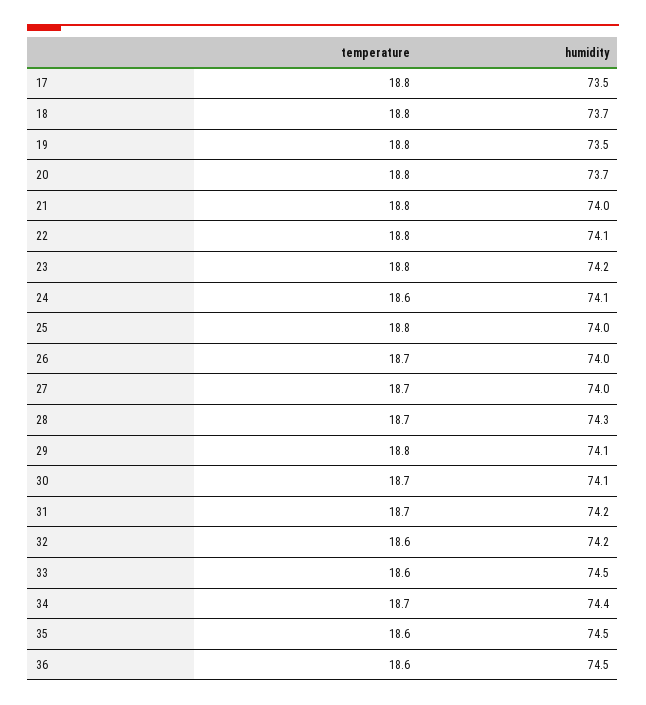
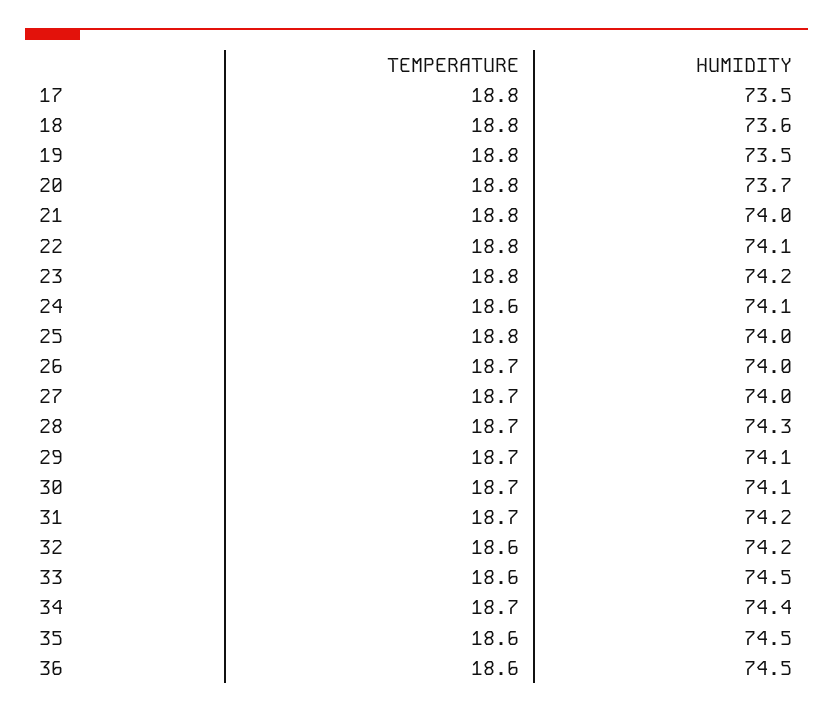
  {
    "temperature": {
      "17": 18.8,
      "18": 18.8,
      "19": 18.8,
      "20": 18.8,
      "21": 18.8,
      "22": 18.8,
      "23": 18.8,
      "24": 18.6,
      "25": 18.8,
      "26": 18.7,
      "27": 18.7,
      "28": 18.7,
-     "29": 18.8,
+     "29": 18.7,
      "30": 18.7,
      "31": 18.7,
      "32": 18.6,
      "33": 18.6,
      "34": 18.7,
      "35": 18.6,
      "36": 18.6
    },
    "humidity": {
      "17": 73.5,
-     "18": 73.7,
+     "18": 73.6,
      "19": 73.5,
      "20": 73.7,
      "21": 74,
      "22": 74.1,
      "23": 74.2,
      "24": 74.1,
      "25": 74,
      "26": 74,
      "27": 74,
      "28": 74.3,
      "29": 74.1,
      "30": 74.1,
      "31": 74.2,
      "32": 74.2,
      "33": 74.5,
      "34": 74.4,
      "35": 74.5,
      "36": 74.5
    }
  }

